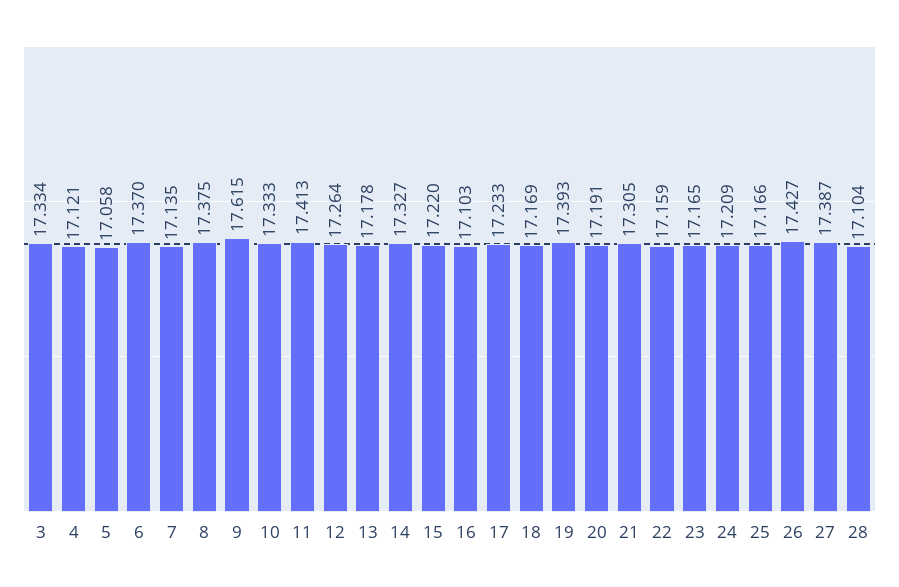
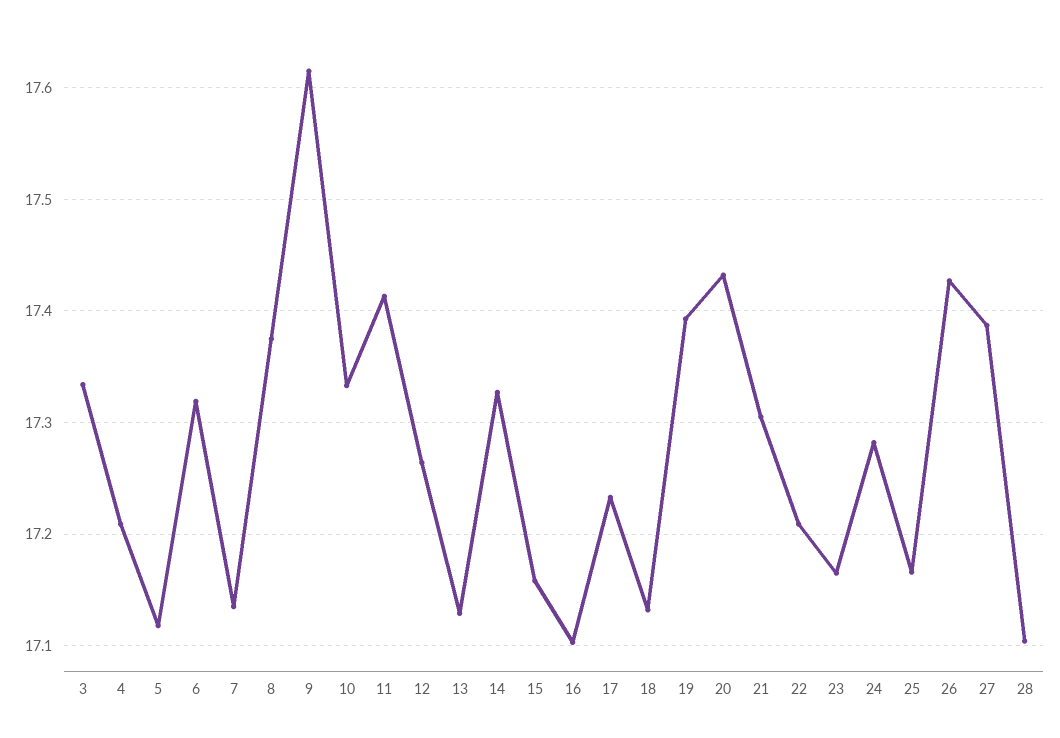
  {
    "3": 17.334,
-   "4": 17.121,
+   "4": 17.21,
-   "5": 17.058,
+   "5": 17.12,
-   "6": 17.37,
+   "6": 17.32,
    "7": 17.135,
    "8": 17.375,
    "9": 17.615,
    "10": 17.333,
    "11": 17.413,
    "12": 17.264,
-   "13": 17.178,
+   "13": 17.13,
    "14": 17.327,
-   "15": 17.22,
+   "15": 17.16,
    "16": 17.103,
    "17": 17.233,
-   "18": 17.169,
+   "18": 17.13,
    "19": 17.393,
-   "20": 17.191,
+   "20": 17.43,
    "21": 17.305,
-   "22": 17.159,
+   "22": 17.21,
    "23": 17.165,
-   "24": 17.209,
+   "24": 17.28,
    "25": 17.166,
    "26": 17.427,
    "27": 17.387,
    "28": 17.104
  }

